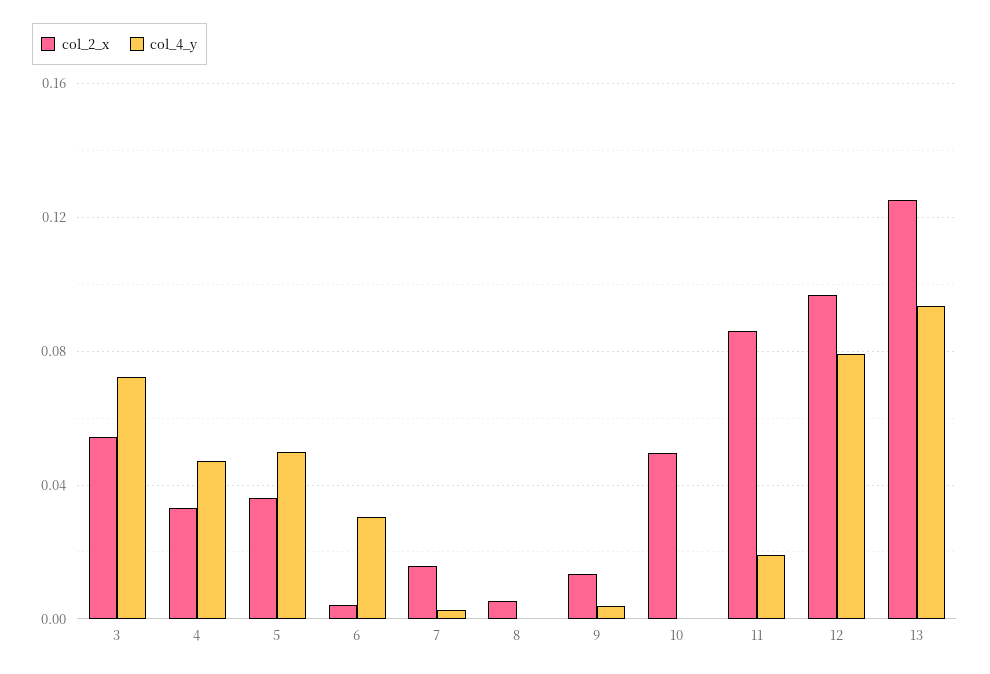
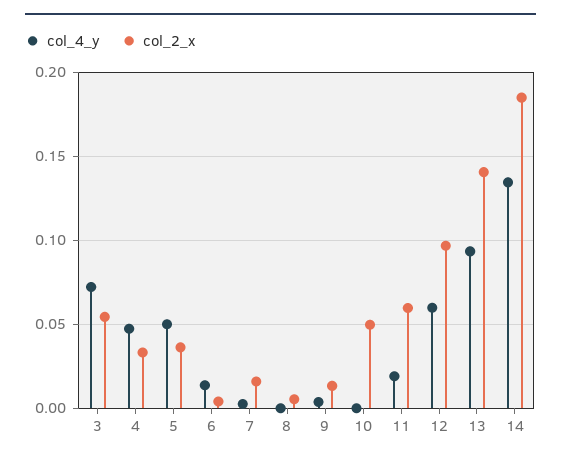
  {
    "col_2_x": {
      "3": 0.055,
      "4": 0.035,
      "5": 0.035,
      "6": 0.005,
      "7": 0.015,
      "8": 0.005,
      "9": 0.015,
      "10": 0.05,
-     "11": 0.085,
+     "11": 0.06,
      "12": 0.095,
-     "13": 0.125
+     "13": 0.14,
+     "14": 0.185
    },
    "col_4_y": {
      "3": 0.07,
      "4": 0.045,
      "5": 0.05,
-     "6": 0.03,
+     "6": 0.015,
      "7": 0.005,
      "8": 0,
      "9": 0.005,
      "10": 0,
      "11": 0.02,
-     "12": 0.08,
+     "12": 0.06,
-     "13": 0.095
+     "13": 0.095,
+     "14": 0.135
    }
  }

